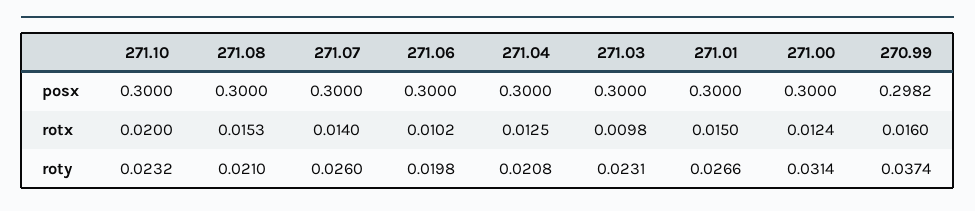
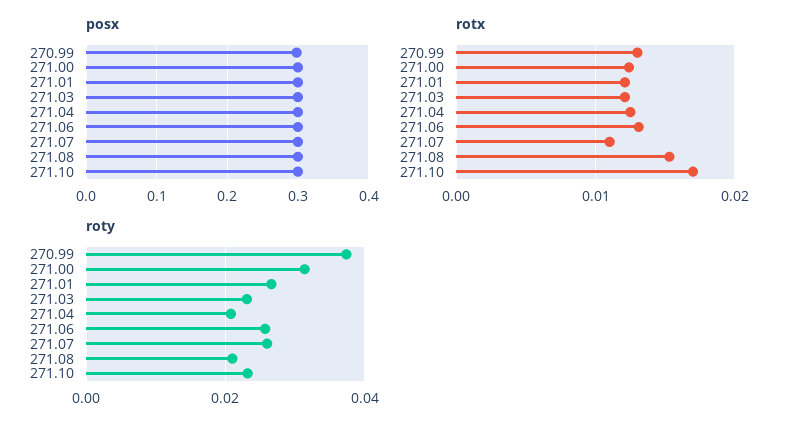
  {
    "posx": {
      "271.10": 0.3,
      "271.08": 0.3,
      "271.07": 0.3,
      "271.06": 0.3,
      "271.04": 0.3,
      "271.03": 0.3,
      "271.01": 0.3,
      "271.00": 0.3,
      "270.99": 0.2982
    },
    "rotx": {
-     "271.10": 0.02,
+     "271.10": 0.017,
      "271.08": 0.0153,
-     "271.07": 0.014,
+     "271.07": 0.011,
-     "271.06": 0.0102,
+     "271.06": 0.013,
      "271.04": 0.0125,
-     "271.03": 0.0098,
+     "271.03": 0.012,
-     "271.01": 0.015,
+     "271.01": 0.012,
      "271.00": 0.0124,
-     "270.99": 0.016
+     "270.99": 0.013
    },
    "roty": {
      "271.10": 0.0232,
      "271.08": 0.021,
      "271.07": 0.026,
-     "271.06": 0.0198,
+     "271.06": 0.026,
      "271.04": 0.0208,
      "271.03": 0.0231,
      "271.01": 0.0266,
      "271.00": 0.0314,
      "270.99": 0.0374
    }
  }

